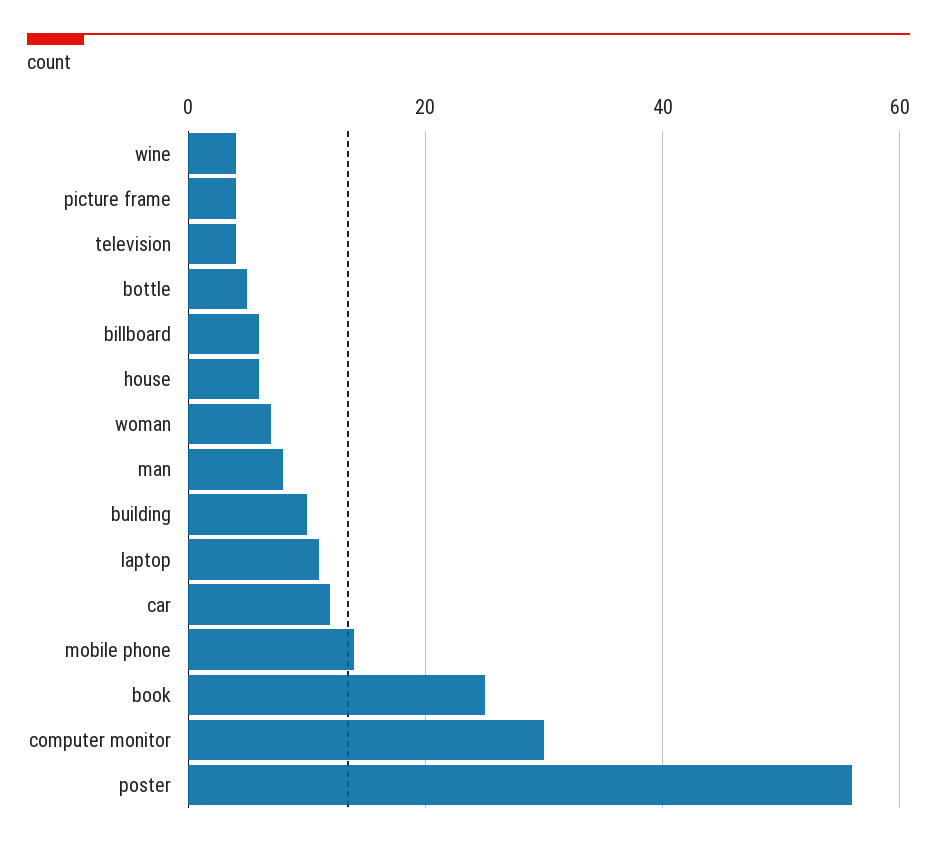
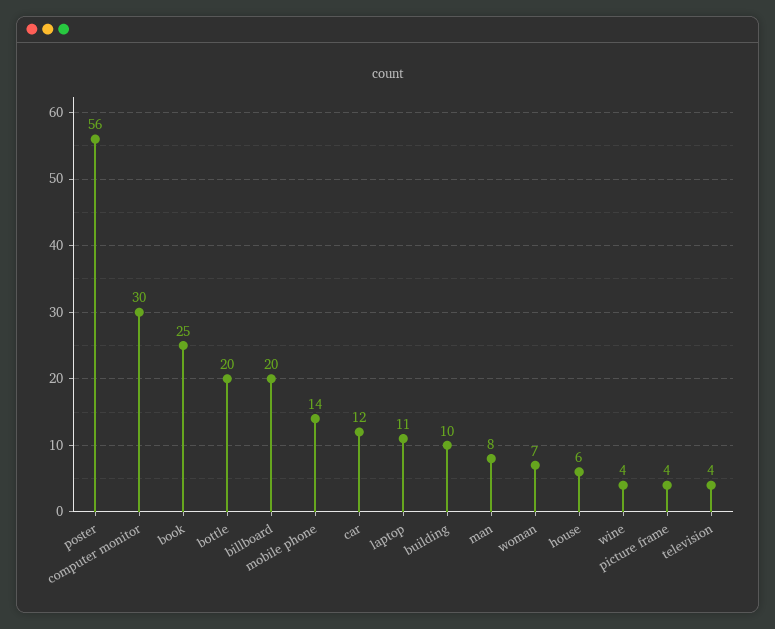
  {
    "wine": 4,
    "picture frame": 4,
    "television": 4,
-   "bottle": 5,
+   "bottle": 20,
-   "billboard": 5,
+   "billboard": 20,
    "house": 6,
    "woman": 7,
    "man": 8,
    "building": 10,
    "laptop": 11,
    "car": 12,
    "mobile phone": 14,
    "book": 25,
    "computer monitor": 30,
    "poster": 56
  }

